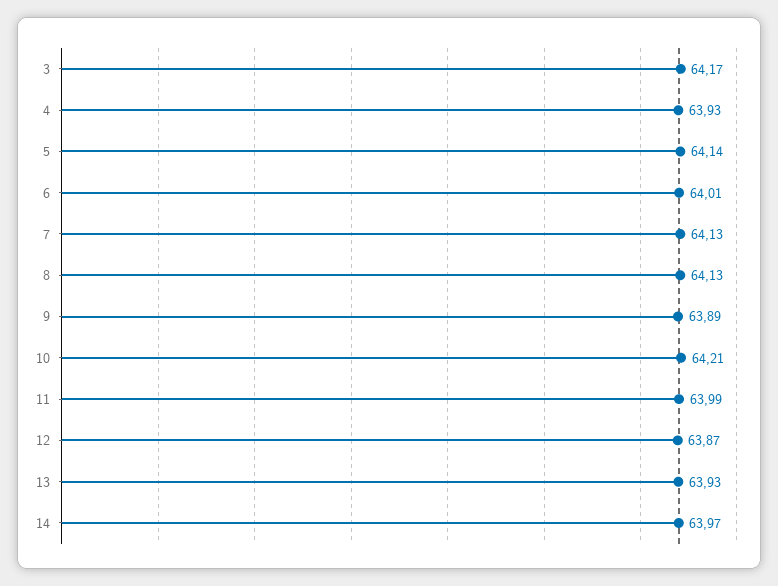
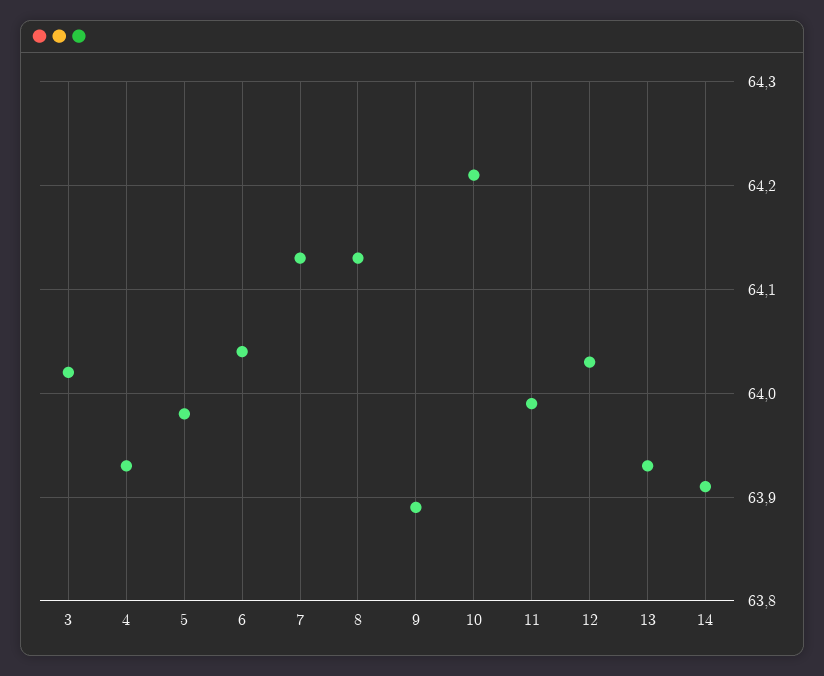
  {
-   "3": 64.17,
+   "3": 64.02,
    "4": 63.93,
-   "5": 64.14,
+   "5": 63.98,
-   "6": 64.01,
+   "6": 64.04,
    "7": 64.13,
    "8": 64.13,
    "9": 63.89,
    "10": 64.21,
    "11": 63.99,
-   "12": 63.87,
+   "12": 64.03,
    "13": 63.93,
-   "14": 63.97
+   "14": 63.91
  }

